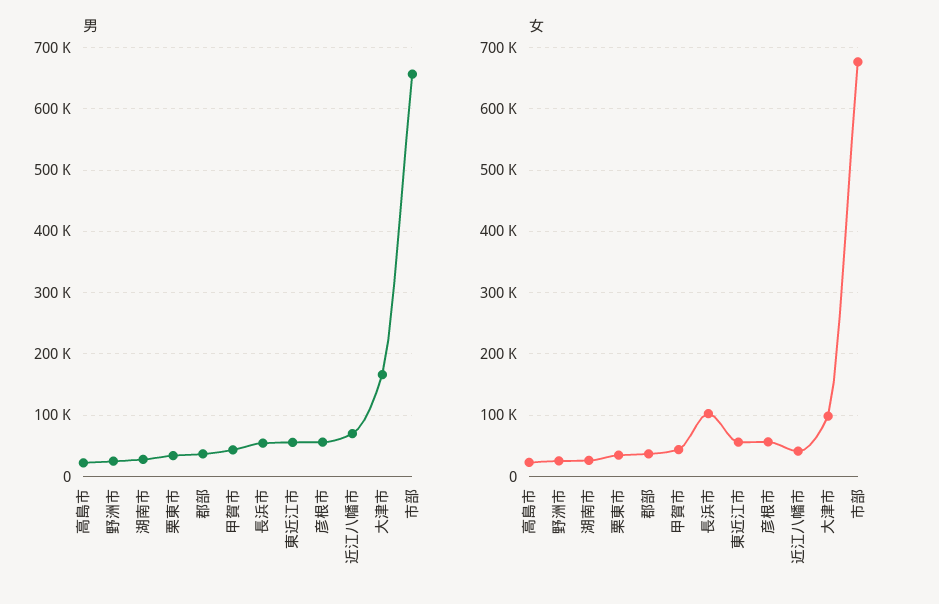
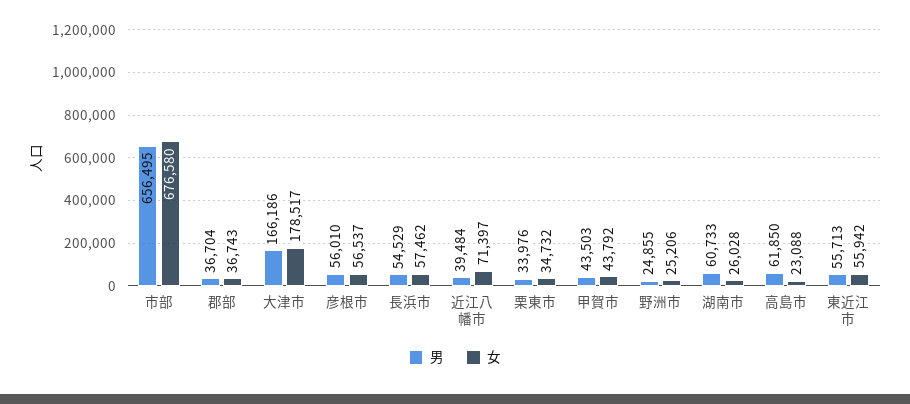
  {
    "男": {
-     "高島市": 20000,
+     "高島市": 61850,
      "野洲市": 24855,
-     "湖南市": 30000,
+     "湖南市": 60733,
      "栗東市": 33976,
      "郡部": 36704,
      "甲賀市": 43503,
      "長浜市": 54529,
      "東近江市": 55713,
      "彦根市": 56010,
-     "近江八幡市": 70000,
+     "近江八幡市": 39484,
      "大津市": 166186,
      "市部": 656495
    },
    "女": {
      "高島市": 23088,
      "野洲市": 25206,
      "湖南市": 26028,
      "栗東市": 34732,
      "郡部": 36743,
      "甲賀市": 43792,
-     "長浜市": 100000,
+     "長浜市": 57462,
      "東近江市": 55942,
      "彦根市": 56537,
-     "近江八幡市": 40000,
+     "近江八幡市": 71397,
-     "大津市": 100000,
+     "大津市": 178517,
      "市部": 676580
    }
  }

